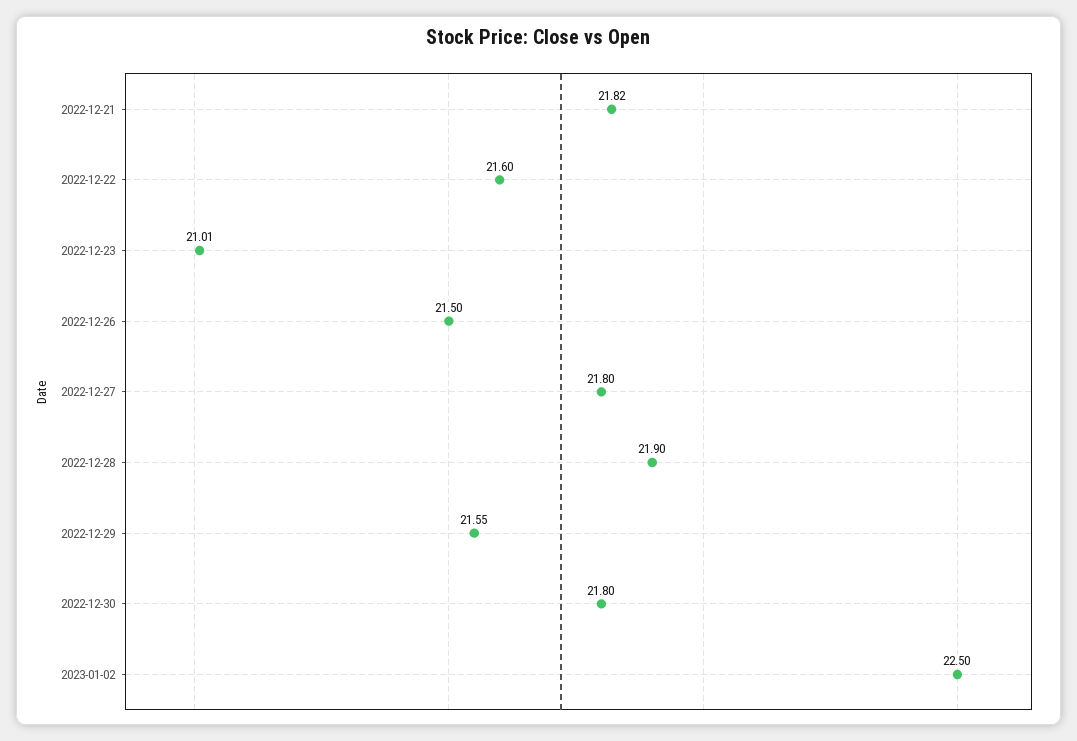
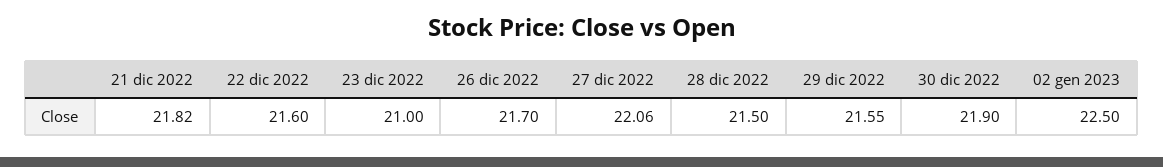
  {
    "2022-12-21": 21.82,
    "2022-12-22": 21.6,
-   "2022-12-23": 21.01,
+   "2022-12-23": 21,
-   "2022-12-26": 21.5,
+   "2022-12-26": 21.7,
-   "2022-12-27": 21.8,
+   "2022-12-27": 22.06,
-   "2022-12-28": 21.9,
+   "2022-12-28": 21.5,
    "2022-12-29": 21.55,
-   "2022-12-30": 21.8,
+   "2022-12-30": 21.9,
    "2023-01-02": 22.5
  }

